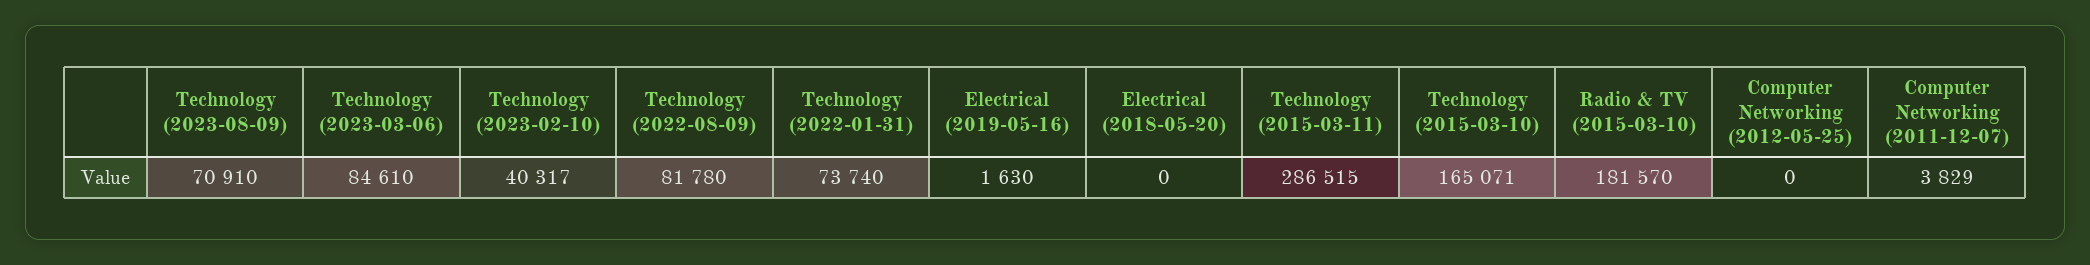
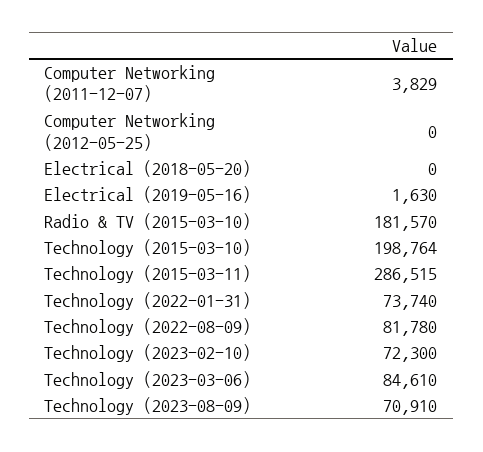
  {
    "Technology (2023-08-09)": 70910,
    "Technology (2023-03-06)": 84610,
-   "Technology (2023-02-10)": 40317,
+   "Technology (2023-02-10)": 72300,
    "Technology (2022-08-09)": 81780,
    "Technology (2022-01-31)": 73740,
    "Electrical (2019-05-16)": 1630,
    "Electrical (2018-05-20)": 0,
    "Technology (2015-03-11)": 286515,
-   "Technology (2015-03-10)": 165071,
+   "Technology (2015-03-10)": 198764,
    "Radio & TV (2015-03-10)": 181570,
    "Computer Networking (2012-05-25)": 0,
    "Computer Networking (2011-12-07)": 3829
  }

